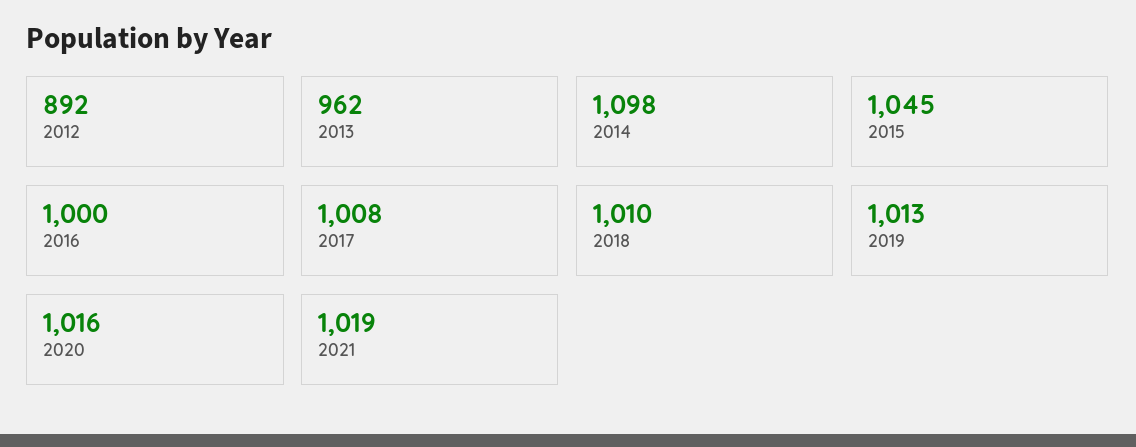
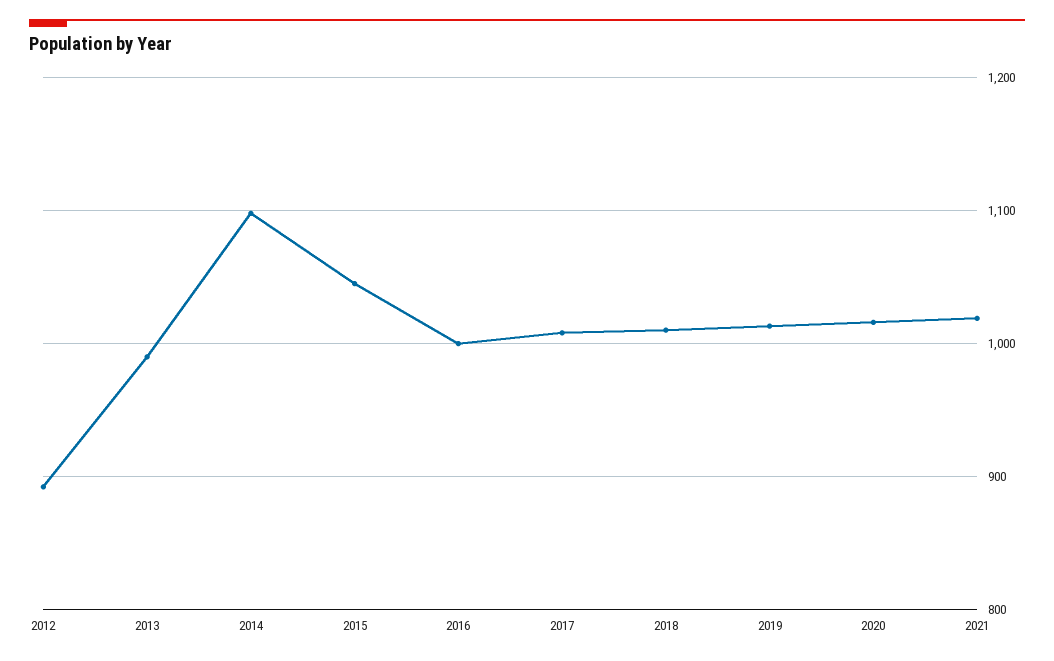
  {
    "2012": 892,
-   "2013": 962,
+   "2013": 990,
    "2014": 1098,
    "2015": 1045,
    "2016": 1000,
    "2017": 1008,
    "2018": 1010,
    "2019": 1013,
    "2020": 1016,
    "2021": 1019
  }

